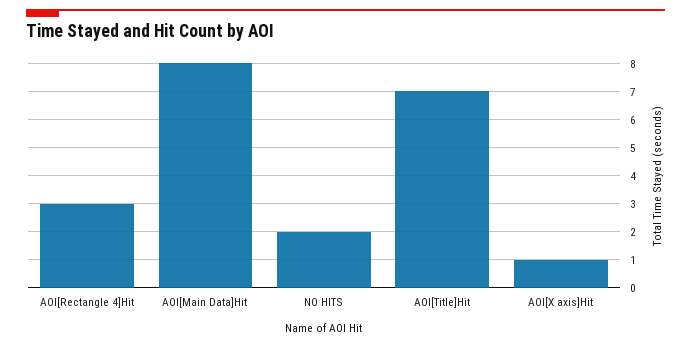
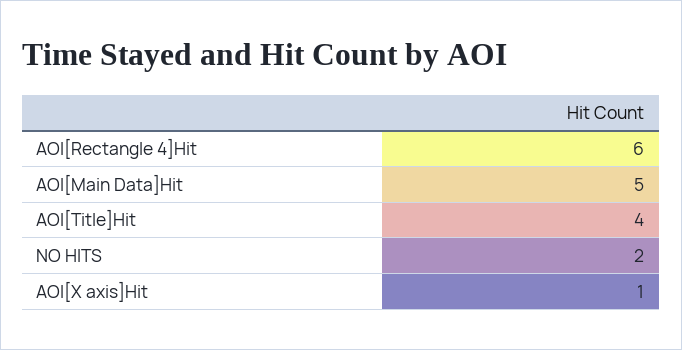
  {
-   "AOI[Rectangle 4]Hit": 3,
+   "AOI[Rectangle 4]Hit": 6,
-   "AOI[Main Data]Hit": 8,
+   "AOI[Main Data]Hit": 5,
    "NO HITS": 2,
-   "AOI[Title]Hit": 7,
+   "AOI[Title]Hit": 4,
    "AOI[X axis]Hit": 1
  }

